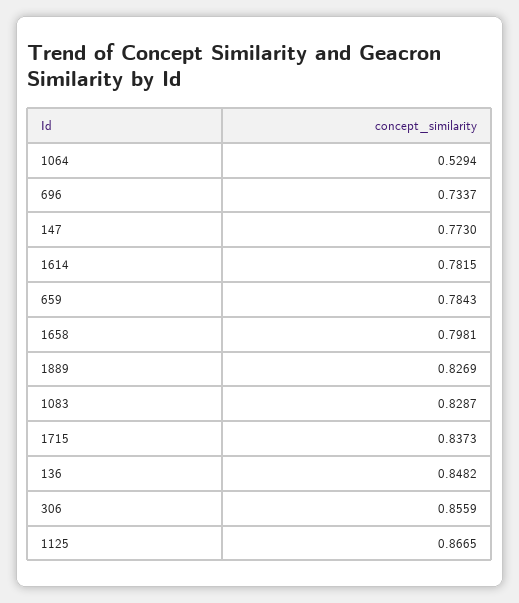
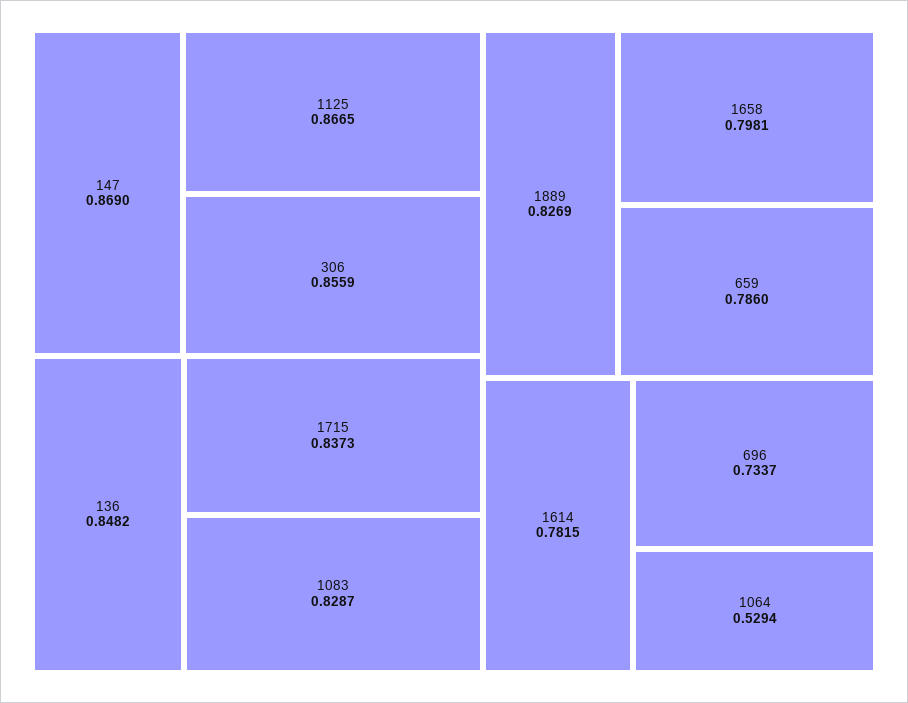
  {
    "1064": 0.5294,
    "696": 0.7337,
-   "147": 0.773,
+   "147": 0.869,
    "1614": 0.7815,
-   "659": 0.7843,
+   "659": 0.786,
    "1658": 0.7981,
    "1889": 0.8269,
    "1083": 0.8287,
    "1715": 0.8373,
    "136": 0.8482,
    "306": 0.8559,
    "1125": 0.8665
  }

